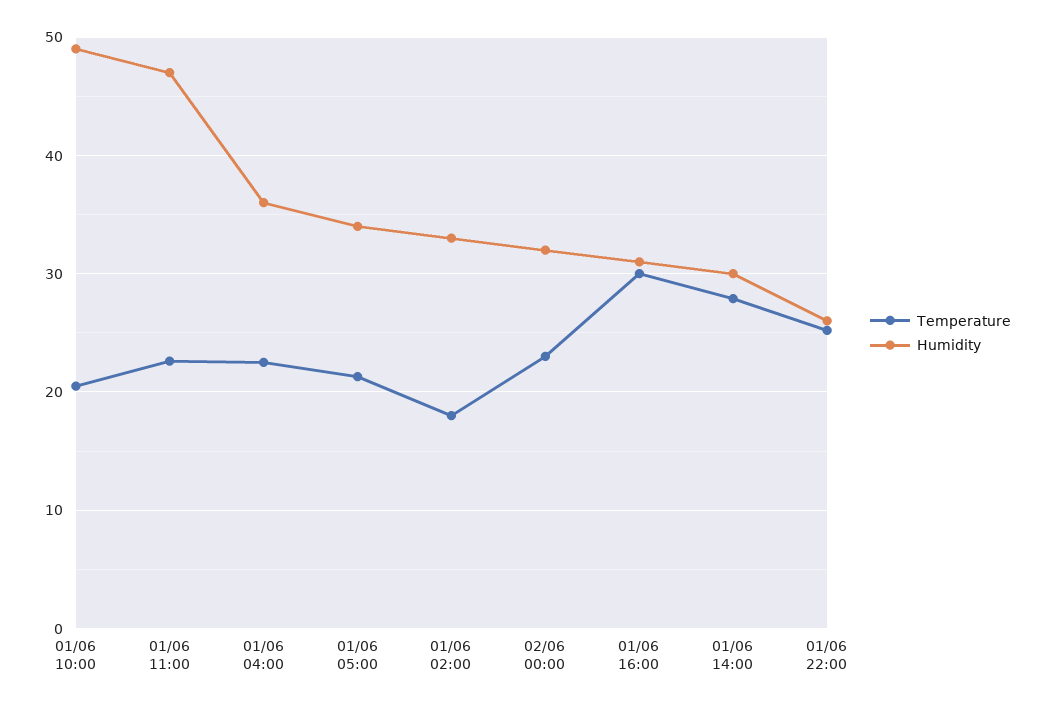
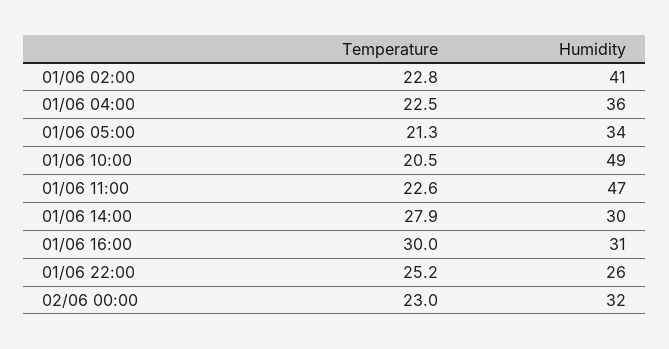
  {
    "Temperature": {
      "01/06 10:00": 20.5,
      "01/06 11:00": 22.6,
      "01/06 04:00": 22.5,
      "01/06 05:00": 21.3,
-     "01/06 02:00": 18,
+     "01/06 02:00": 22.8,
      "02/06 00:00": 23,
      "01/06 16:00": 30,
      "01/06 14:00": 27.9,
      "01/06 22:00": 25.2
    },
    "Humidity": {
      "01/06 10:00": 49,
      "01/06 11:00": 47,
      "01/06 04:00": 36,
      "01/06 05:00": 34,
-     "01/06 02:00": 33,
+     "01/06 02:00": 41,
      "02/06 00:00": 32,
      "01/06 16:00": 31,
      "01/06 14:00": 30,
      "01/06 22:00": 26
    }
  }

